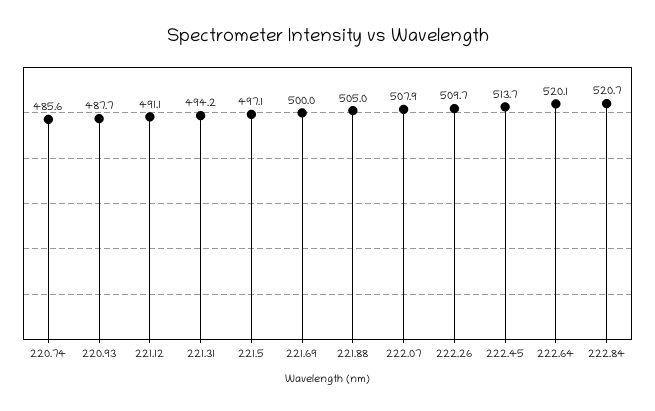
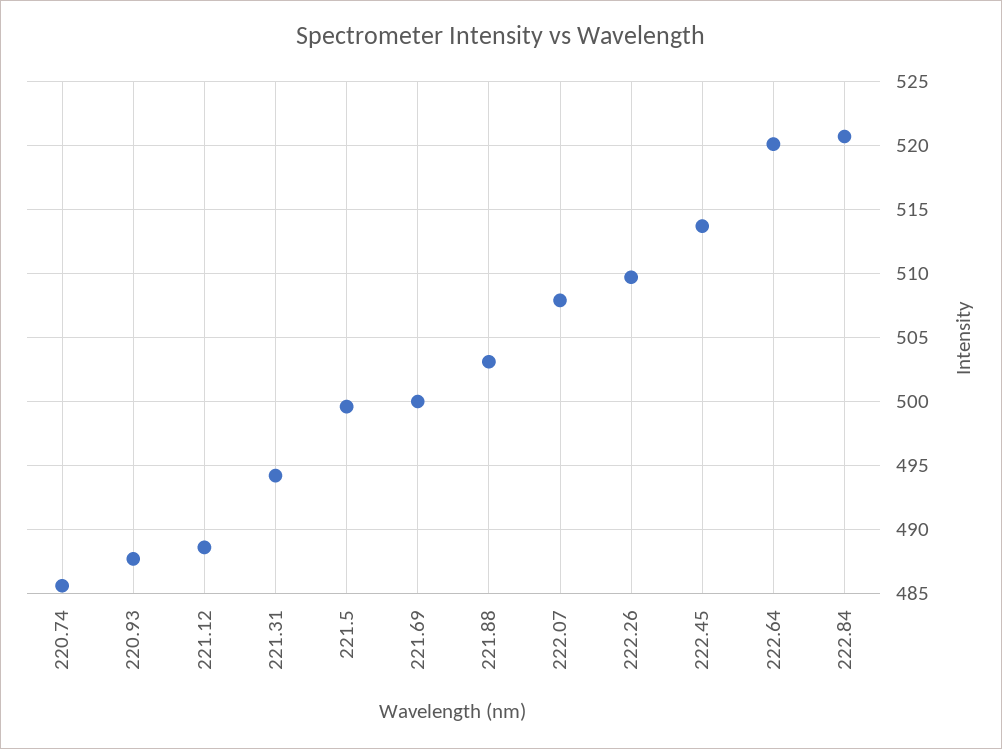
  {
    "220.74": 485.6,
    "220.93": 487.7,
-   "221.12": 491.1,
+   "221.12": 488.5,
    "221.31": 494.2,
-   "221.5": 497.1,
+   "221.5": 499.5,
    "221.69": 500,
-   "221.88": 505,
+   "221.88": 503,
    "222.07": 507.9,
    "222.26": 509.7,
    "222.45": 513.7,
    "222.64": 520.1,
    "222.84": 520.7
  }

